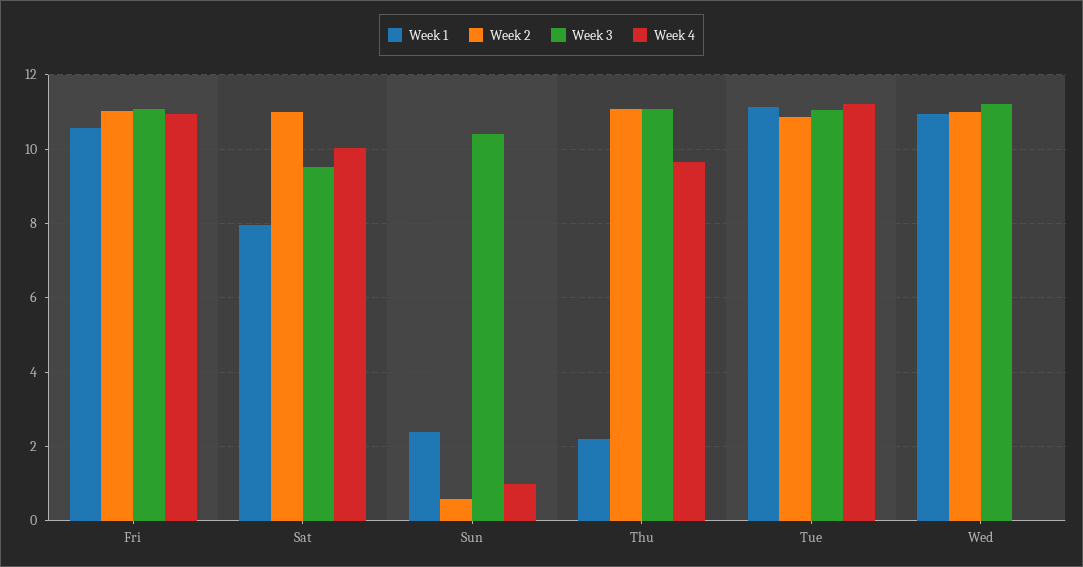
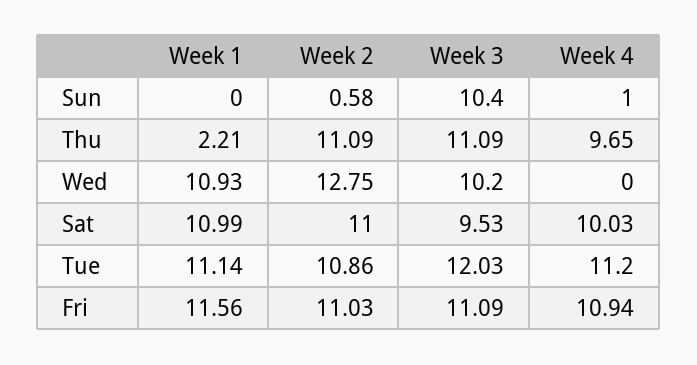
  {
    "Week 1": {
-     "Fri": 10.6,
+     "Fri": 11.56,
-     "Sat": 8,
+     "Sat": 10.99,
-     "Sun": 2.4,
+     "Sun": 0,
      "Thu": 2.21,
      "Tue": 11.14,
      "Wed": 10.93
    },
    "Week 2": {
      "Fri": 11.03,
      "Sat": 11,
      "Sun": 0.58,
      "Thu": 11.09,
      "Tue": 10.86,
-     "Wed": 11
+     "Wed": 12.75
    },
    "Week 3": {
      "Fri": 11.09,
      "Sat": 9.53,
      "Sun": 10.4,
      "Thu": 11.09,
-     "Tue": 11,
+     "Tue": 12.03,
-     "Wed": 11.2
+     "Wed": 10.2
    },
    "Week 4": {
      "Fri": 10.94,
      "Sat": 10.03,
      "Sun": 1,
      "Thu": 9.65,
      "Tue": 11.2,
      "Wed": 0
    }
  }

